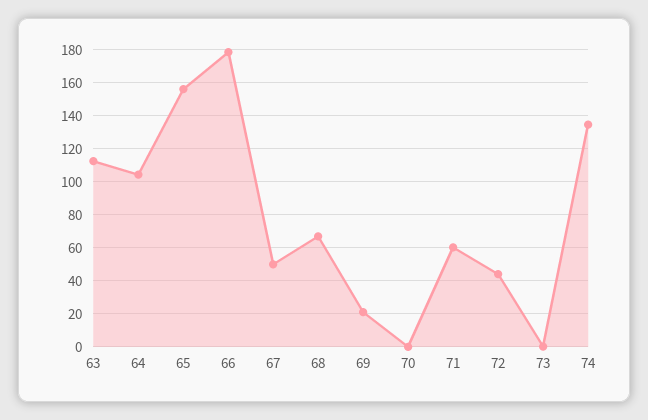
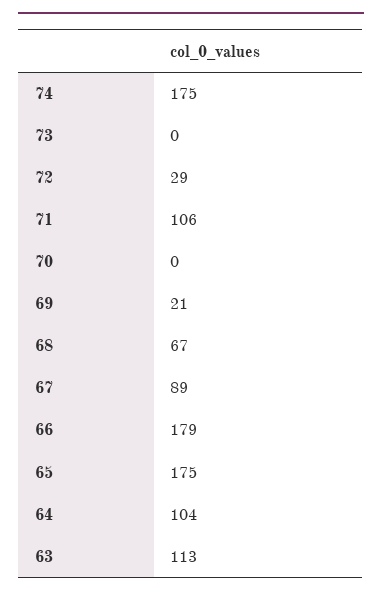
  {
    "63": 113,
    "64": 104,
-   "65": 155,
+   "65": 175,
    "66": 179,
-   "67": 50,
+   "67": 89,
    "68": 67,
    "69": 21,
    "70": 0,
-   "71": 60,
+   "71": 106,
-   "72": 45,
+   "72": 29,
    "73": 0,
-   "74": 135
+   "74": 175
  }

